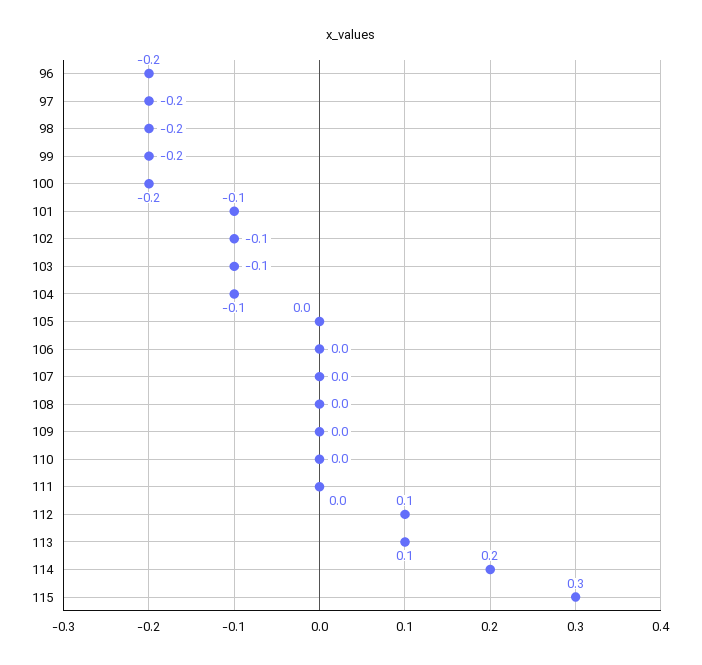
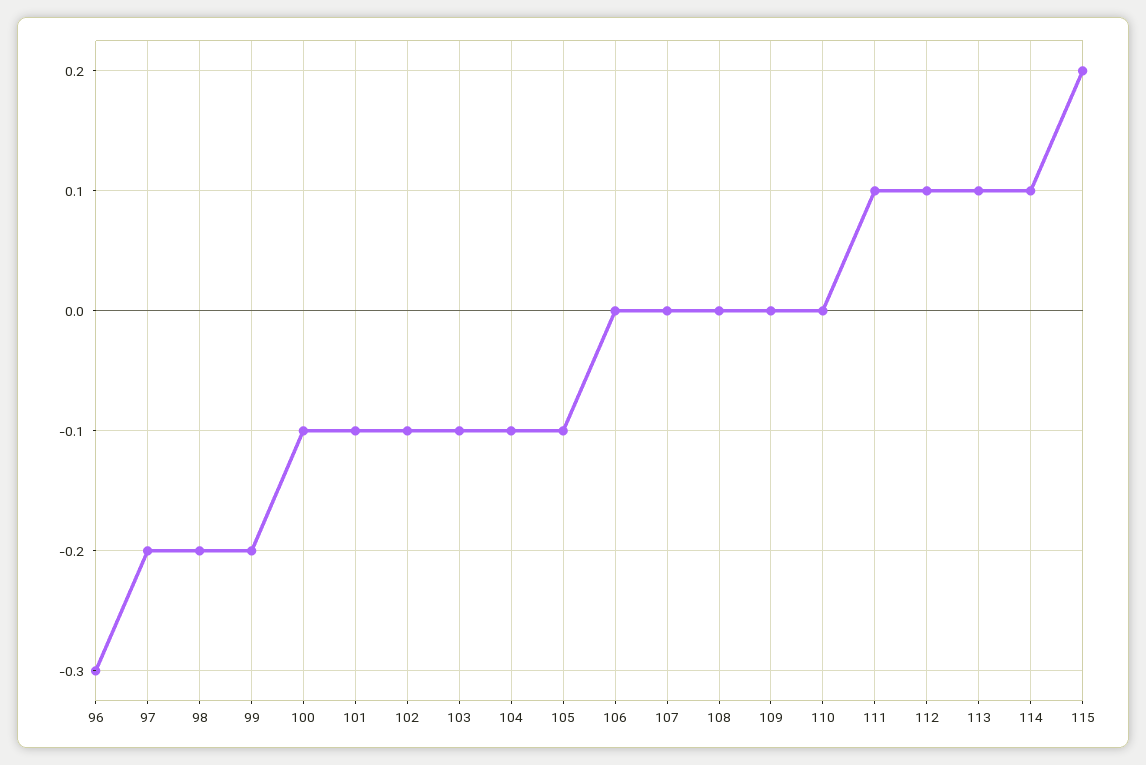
  {
-   "96": -0.2,
+   "96": -0.3,
    "97": -0.2,
    "98": -0.2,
    "99": -0.2,
-   "100": -0.2,
+   "100": -0.1,
    "101": -0.1,
    "102": -0.1,
    "103": -0.1,
    "104": -0.1,
-   "105": 0,
+   "105": -0.1,
    "106": 0,
    "107": 0,
    "108": 0,
    "109": 0,
    "110": 0,
-   "111": 0,
+   "111": 0.1,
    "112": 0.1,
    "113": 0.1,
-   "114": 0.2,
+   "114": 0.1,
-   "115": 0.3
+   "115": 0.2
  }

